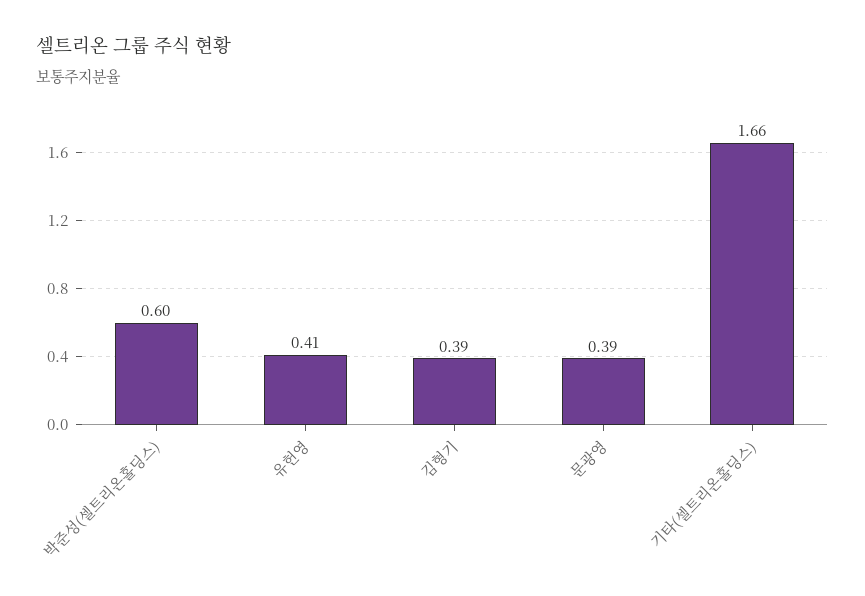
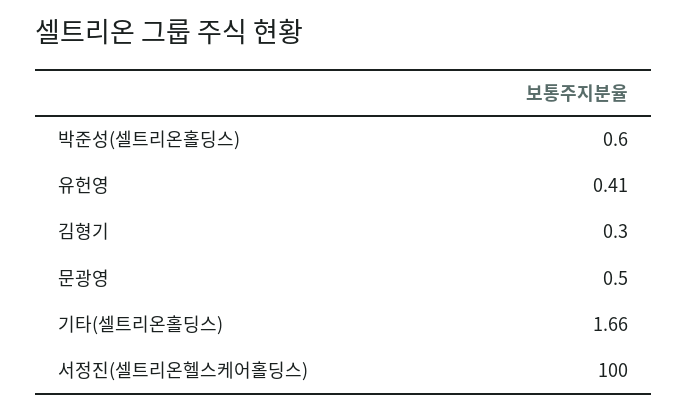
  {
    "박준성(셀트리온홀딩스)": 0.6,
    "유헌영": 0.41,
-   "김형기": 0.39,
+   "김형기": 0.3,
-   "문광영": 0.39,
+   "문광영": 0.5,
-   "기타(셀트리온홀딩스)": 1.66
+   "기타(셀트리온홀딩스)": 1.66,
+   "서정진(셀트리온헬스케어홀딩스)": 100
  }

